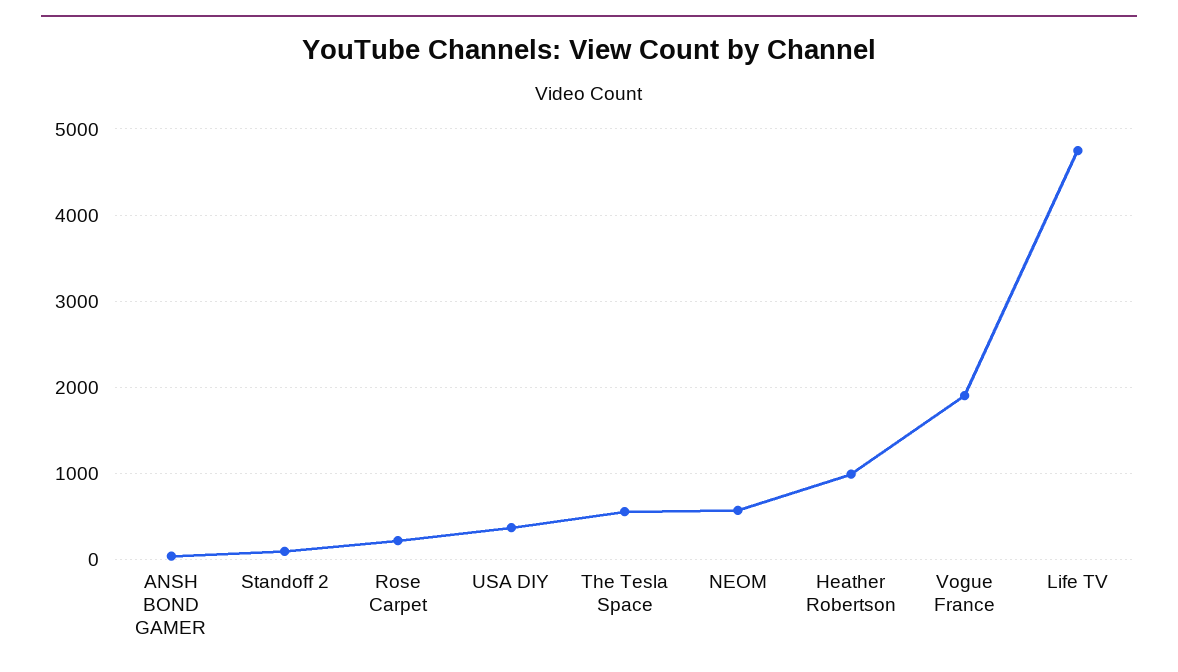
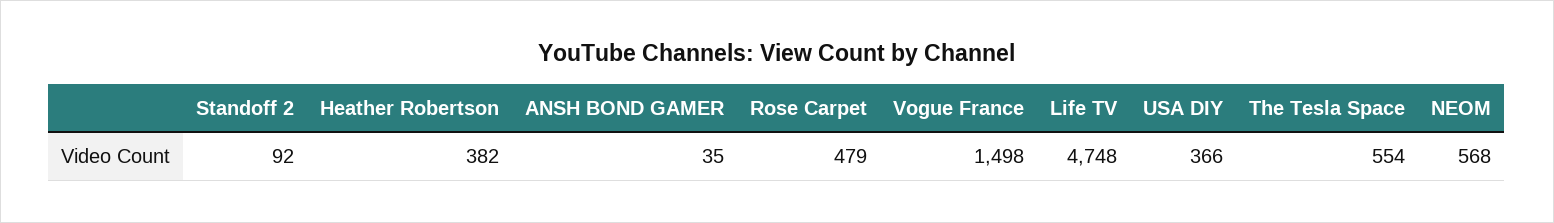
  {
    "ANSH BOND GAMER": 35,
    "Standoff 2": 92,
-   "Rose Carpet": 200,
+   "Rose Carpet": 479,
    "USA DIY": 366,
    "The Tesla Space": 554,
    "NEOM": 568,
-   "Heather Robertson": 1000,
+   "Heather Robertson": 382,
-   "Vogue France": 1900,
+   "Vogue France": 1498,
    "Life TV": 4748
  }

